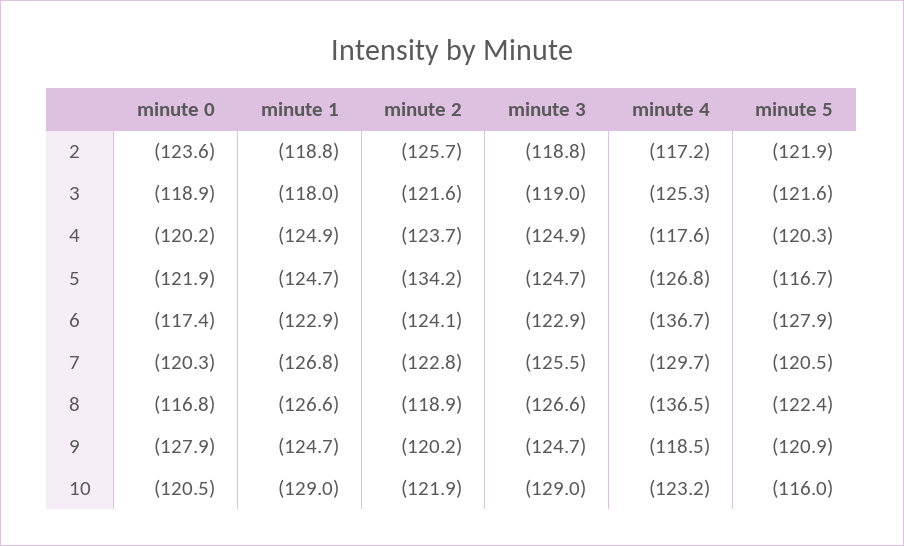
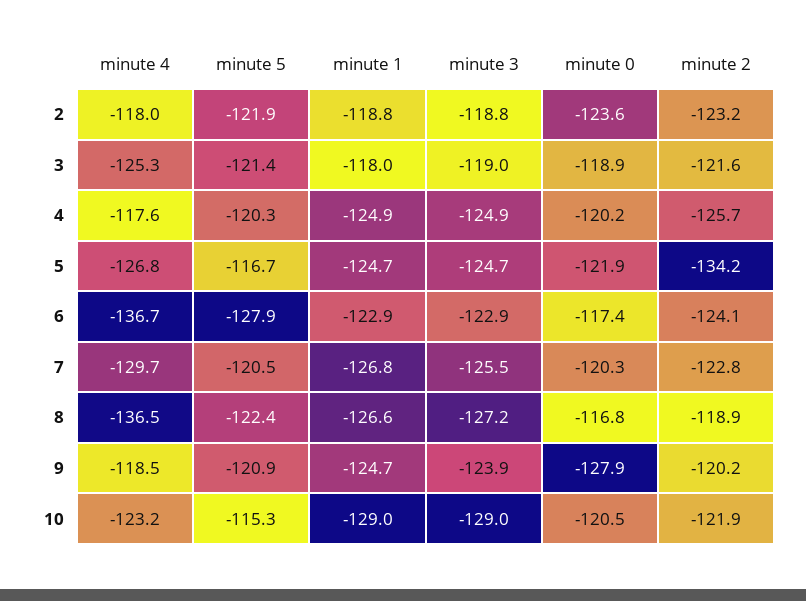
  {
    "minute 0": {
      "2": -123.6,
      "3": -118.9,
      "4": -120.2,
      "5": -121.9,
      "6": -117.4,
      "7": -120.3,
      "8": -116.8,
      "9": -127.9,
      "10": -120.5
    },
    "minute 1": {
      "2": -118.8,
      "3": -118,
      "4": -124.9,
      "5": -124.7,
      "6": -122.9,
      "7": -126.8,
      "8": -126.6,
      "9": -124.7,
      "10": -129
    },
    "minute 2": {
-     "2": -125.7,
+     "2": -123.2,
      "3": -121.6,
-     "4": -123.7,
+     "4": -125.7,
      "5": -134.2,
      "6": -124.1,
      "7": -122.8,
      "8": -118.9,
      "9": -120.2,
      "10": -121.9
    },
    "minute 3": {
      "2": -118.8,
      "3": -119,
      "4": -124.9,
      "5": -124.7,
      "6": -122.9,
      "7": -125.5,
-     "8": -126.6,
+     "8": -127.2,
-     "9": -124.7,
+     "9": -123.9,
      "10": -129
    },
    "minute 4": {
-     "2": -117.2,
+     "2": -118,
      "3": -125.3,
      "4": -117.6,
      "5": -126.8,
      "6": -136.7,
      "7": -129.7,
      "8": -136.5,
      "9": -118.5,
      "10": -123.2
    },
    "minute 5": {
      "2": -121.9,
-     "3": -121.6,
+     "3": -121.4,
      "4": -120.3,
      "5": -116.7,
      "6": -127.9,
      "7": -120.5,
      "8": -122.4,
      "9": -120.9,
-     "10": -116
+     "10": -115.3
    }
  }

